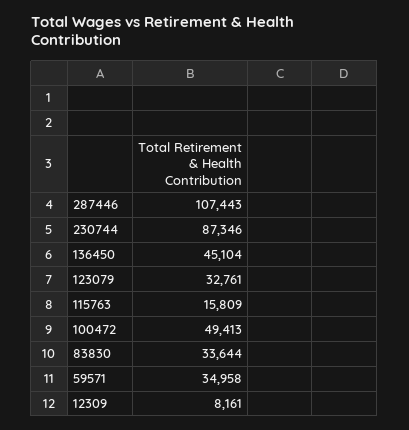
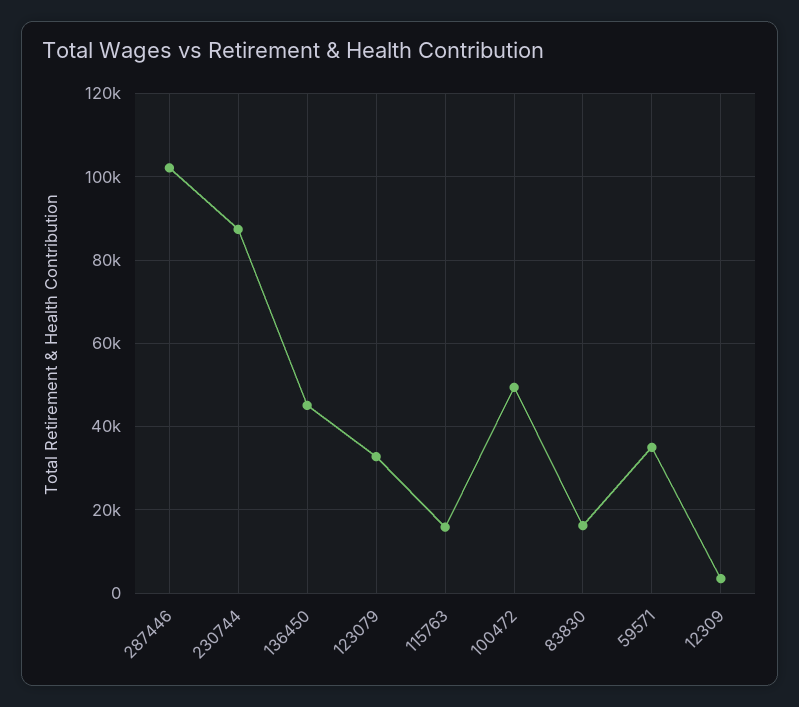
  {
-   "287446": 107443,
+   "287446": 102000,
    "230744": 87346,
    "136450": 45104,
    "123079": 32761,
    "115763": 15809,
    "100472": 49413,
-   "83830": 33644,
+   "83830": 16000,
    "59571": 34958,
-   "12309": 8161
+   "12309": 4000
  }

